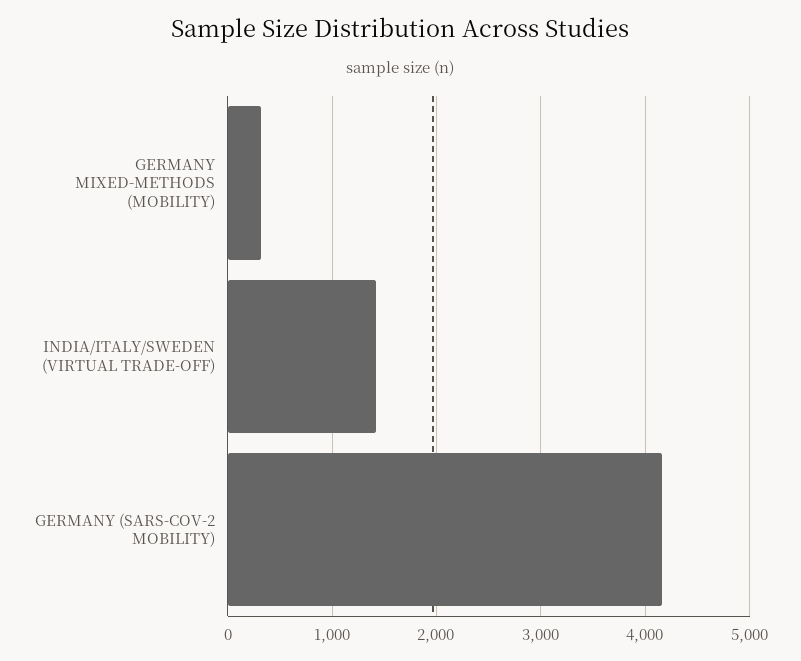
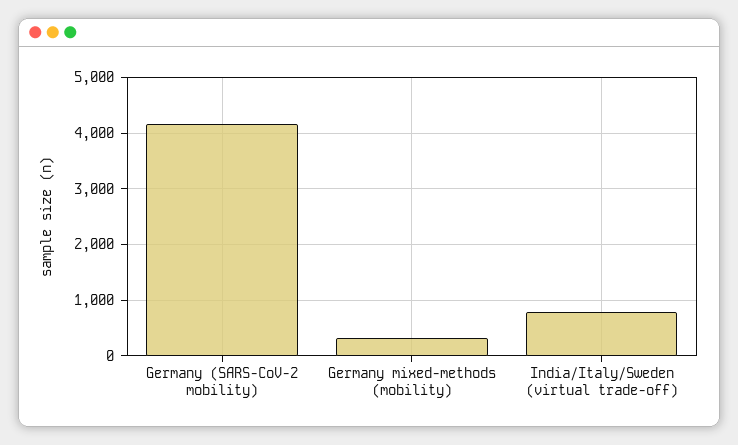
  {
    "GERMANY MIXED-METHODS (MOBILITY)": 300,
-   "INDIA/ITALY/SWEDEN (VIRTUAL TRADE-OFF)": 1400,
+   "INDIA/ITALY/SWEDEN (VIRTUAL TRADE-OFF)": 800,
    "GERMANY (SARS-COV-2 MOBILITY)": 4200
  }

